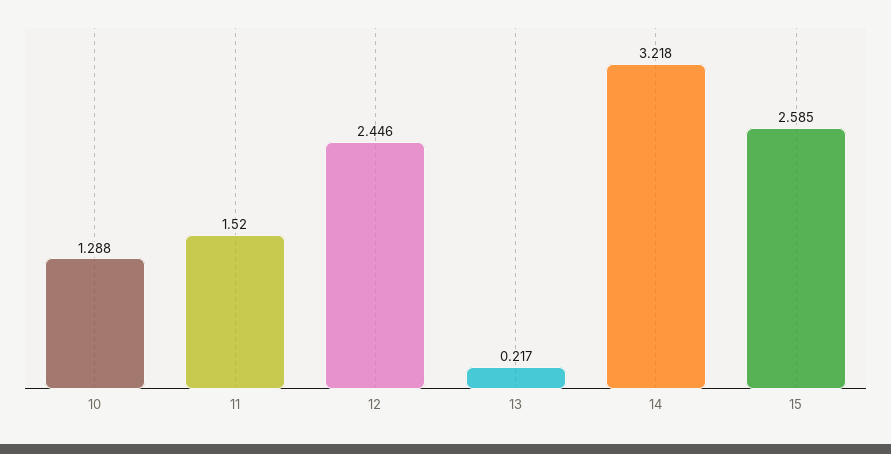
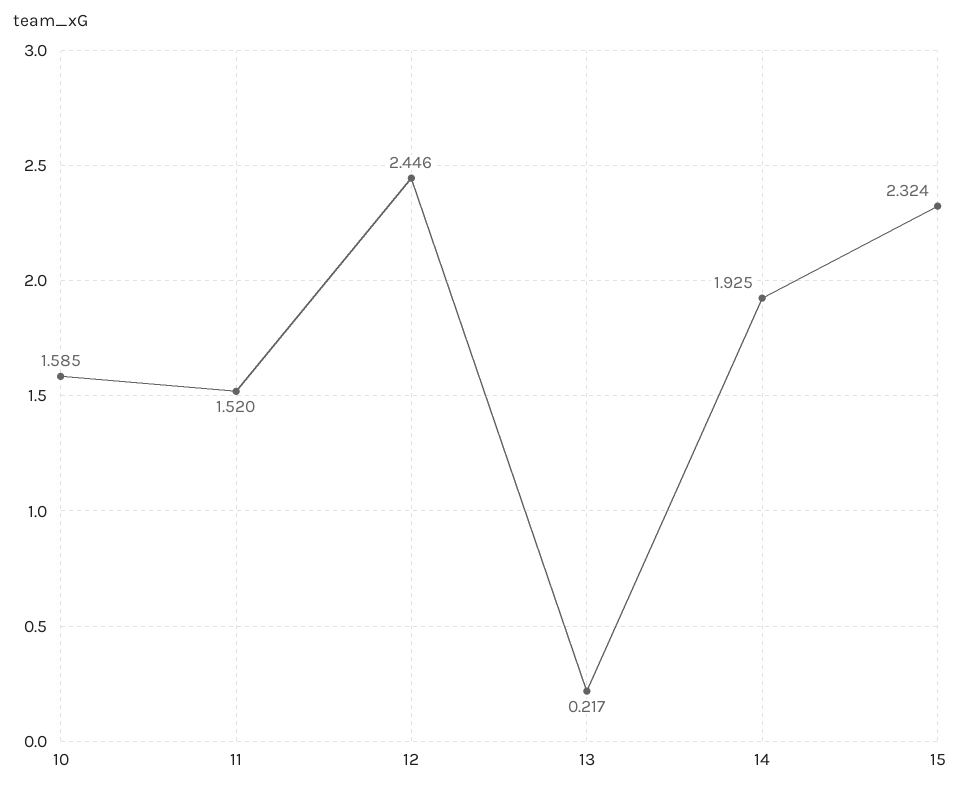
  {
-   "10": 1.288,
+   "10": 1.585,
    "11": 1.52,
    "12": 2.446,
    "13": 0.217,
-   "14": 3.218,
+   "14": 1.925,
-   "15": 2.585
+   "15": 2.324
  }

